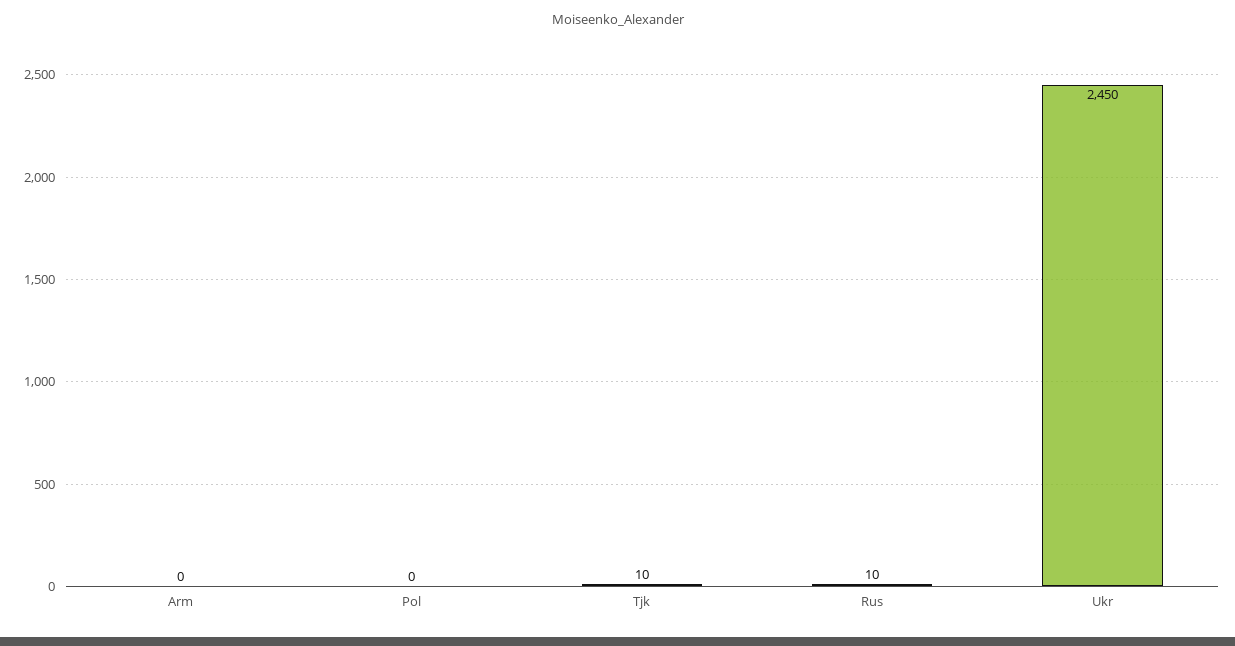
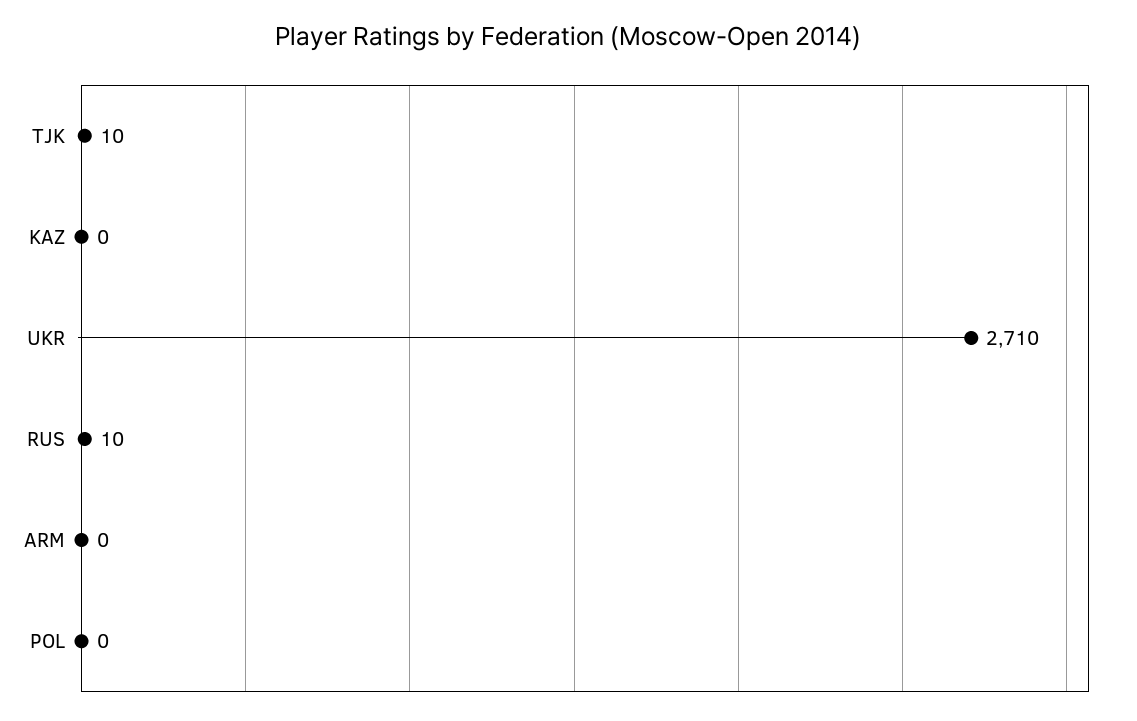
  {
    "Arm": 0,
    "Pol": 0,
    "Tjk": 10,
    "Rus": 10,
-   "Ukr": 2450
+   "Ukr": 2710,
+   "KAZ": 0
  }

